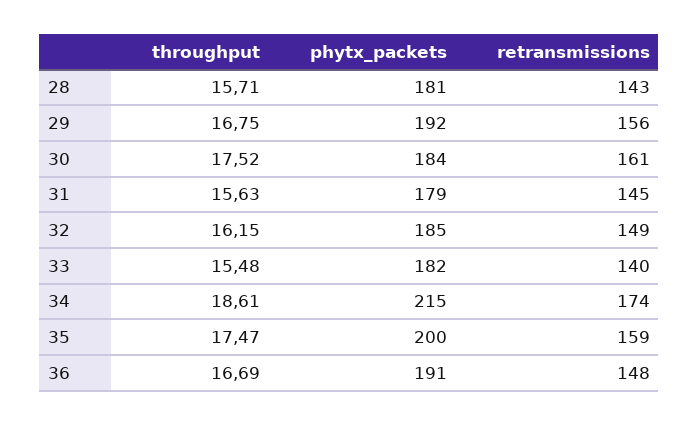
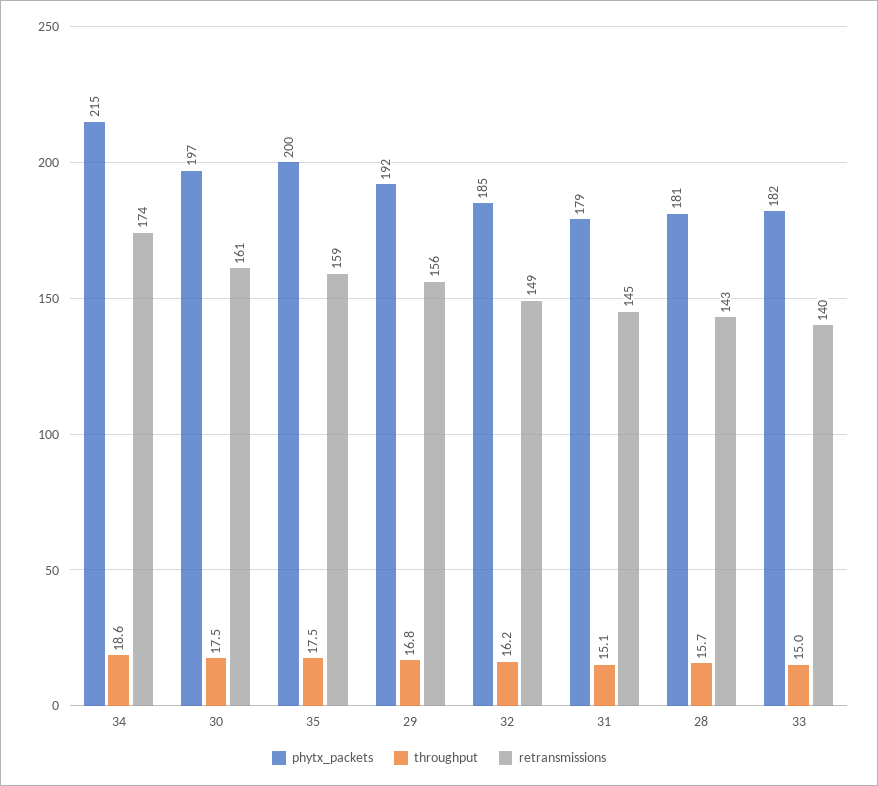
  {
    "throughput": {
      "28": 15.71,
      "29": 16.75,
      "30": 17.52,
-     "31": 15.63,
+     "31": 15.1,
      "32": 16.15,
-     "33": 15.48,
+     "33": 15,
      "34": 18.61,
-     "35": 17.47,
+     "35": 17.47
-     "36": 16.69
    },
    "phytx_packets": {
      "28": 181,
      "29": 192,
-     "30": 184,
+     "30": 197,
      "31": 179,
      "32": 185,
      "33": 182,
      "34": 215,
-     "35": 200,
+     "35": 200
-     "36": 191
    },
    "retransmissions": {
      "28": 143,
      "29": 156,
      "30": 161,
      "31": 145,
      "32": 149,
      "33": 140,
      "34": 174,
-     "35": 159,
+     "35": 159
-     "36": 148
    }
  }

